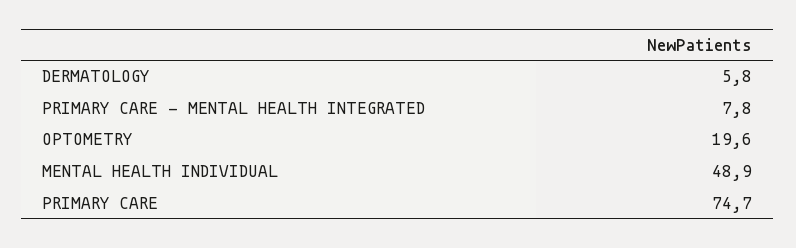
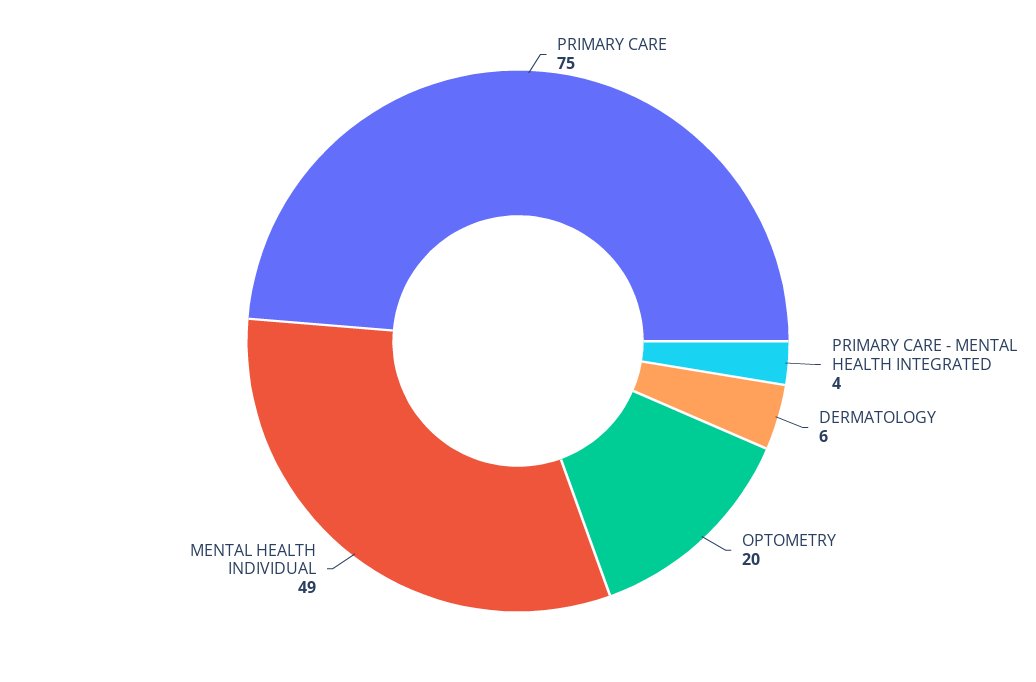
  {
    "DERMATOLOGY": 5.8,
-   "PRIMARY CARE - MENTAL HEALTH INTEGRATED": 7.8,
+   "PRIMARY CARE - MENTAL HEALTH INTEGRATED": 4,
    "OPTOMETRY": 19.6,
    "MENTAL HEALTH INDIVIDUAL": 48.9,
    "PRIMARY CARE": 74.7
  }

